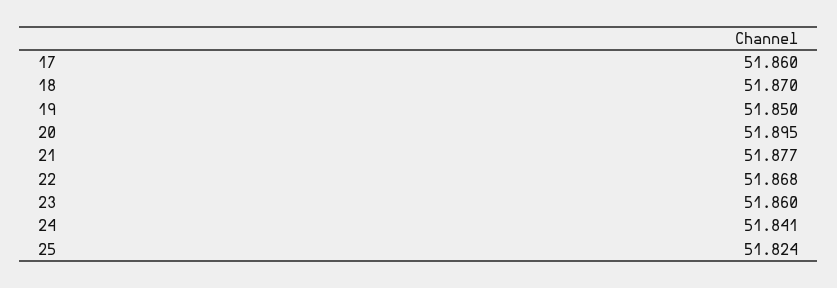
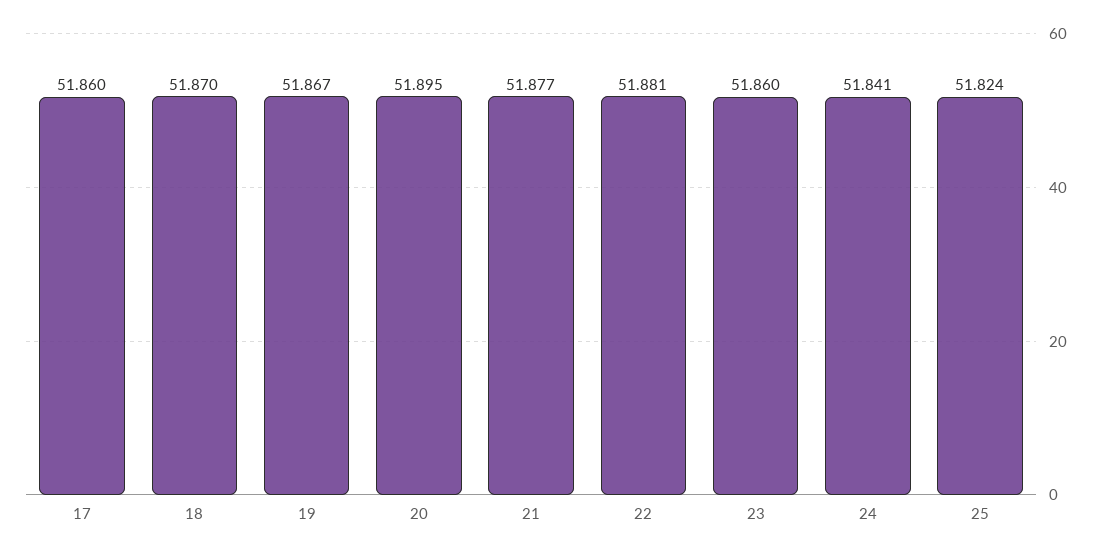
  {
    "17": 51.86,
    "18": 51.87,
-   "19": 51.85,
+   "19": 51.867,
    "20": 51.895,
    "21": 51.877,
-   "22": 51.868,
+   "22": 51.881,
    "23": 51.86,
    "24": 51.841,
    "25": 51.824
  }

